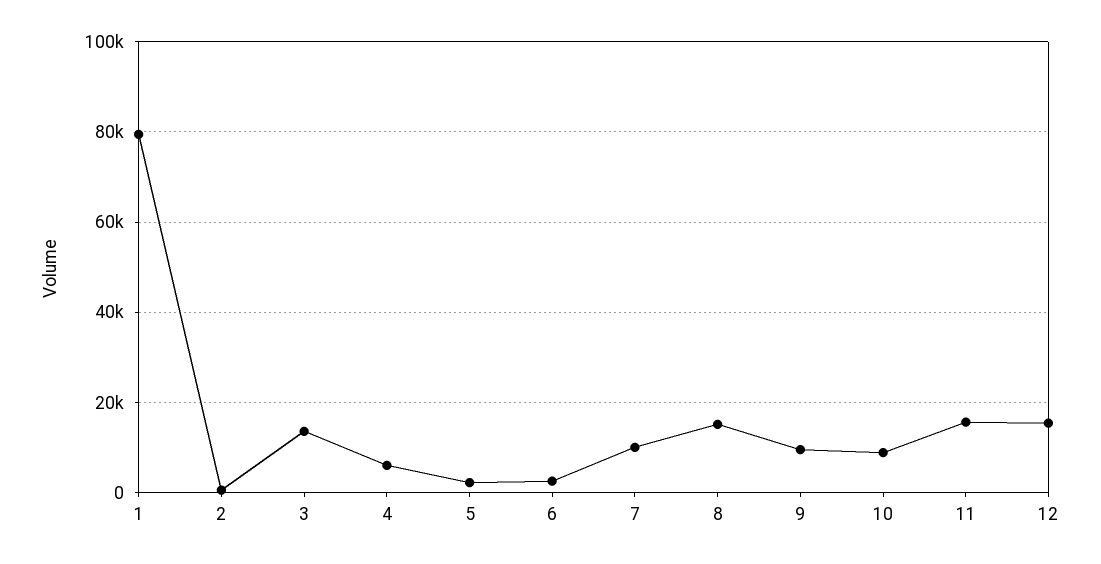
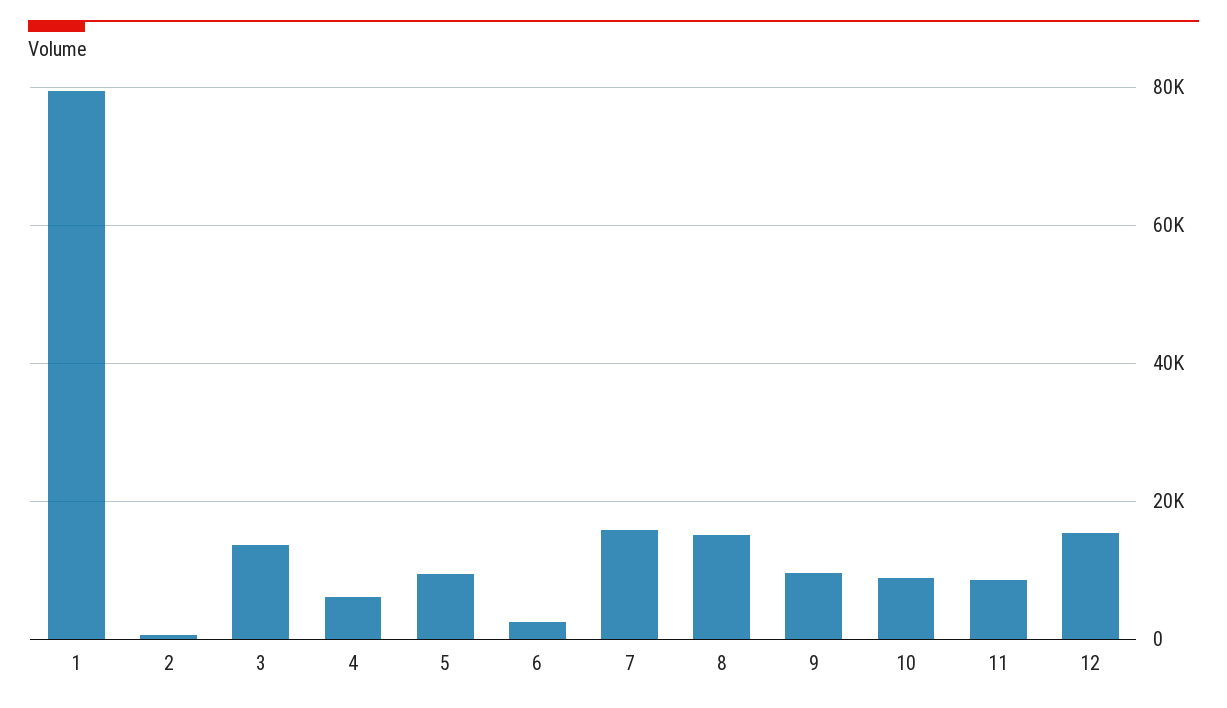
  {
    "1": 80000,
    "2": 0,
    "3": 14000,
    "4": 6000,
-   "5": 2000,
+   "5": 10000,
    "6": 2000,
-   "7": 10000,
+   "7": 16000,
    "8": 16000,
    "9": 10000,
    "10": 8000,
-   "11": 16000,
+   "11": 8000,
    "12": 16000
  }

